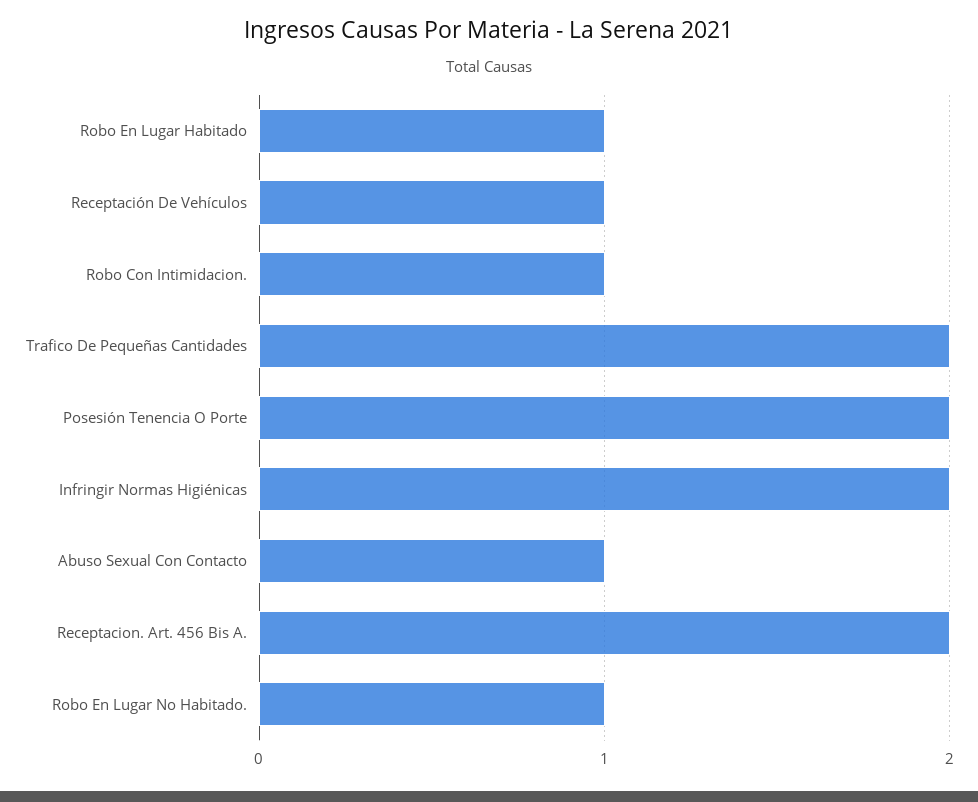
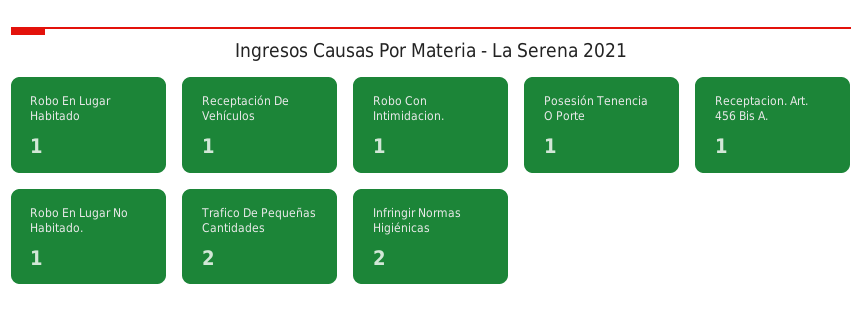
  {
    "Robo En Lugar Habitado": 1,
    "Receptación De Vehículos": 1,
    "Robo Con Intimidacion.": 1,
    "Trafico De Pequeñas Cantidades": 2,
-   "Posesión Tenencia O Porte": 2,
+   "Posesión Tenencia O Porte": 1,
    "Infringir Normas Higiénicas": 2,
-   "Abuso Sexual Con Contacto": 1,
-   "Receptacion. Art. 456 Bis A.": 2,
+   "Receptacion. Art. 456 Bis A.": 1,
    "Robo En Lugar No Habitado.": 1
  }

